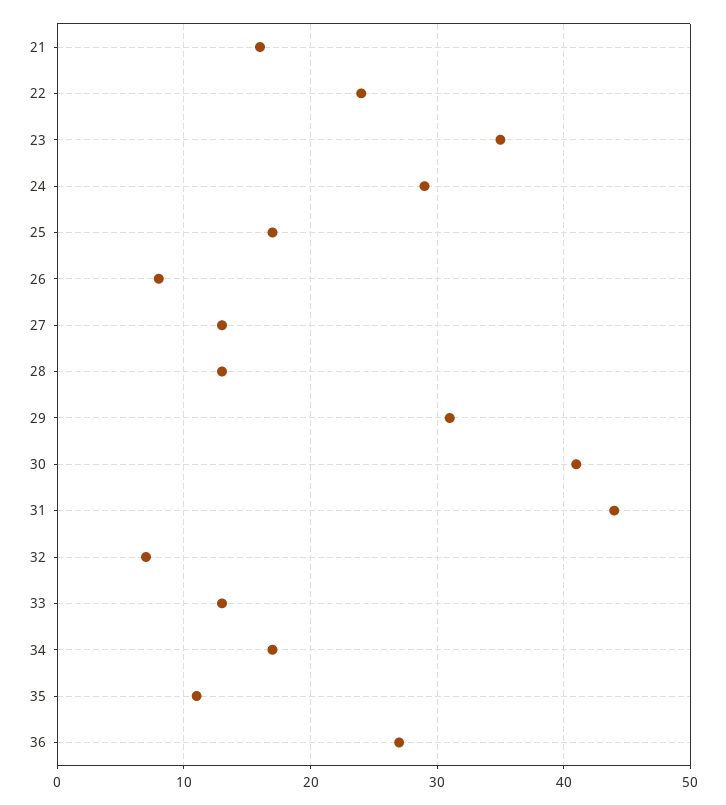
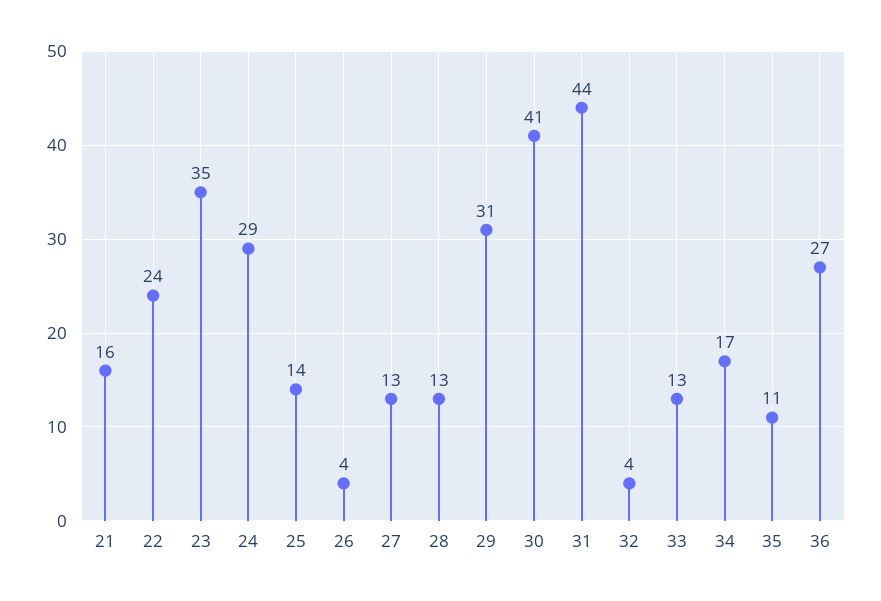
  {
    "21": 16,
    "22": 24,
    "23": 35,
    "24": 29,
-   "25": 17,
+   "25": 14,
-   "26": 8,
+   "26": 4,
    "27": 13,
    "28": 13,
    "29": 31,
    "30": 41,
    "31": 44,
-   "32": 7,
+   "32": 4,
    "33": 13,
    "34": 17,
    "35": 11,
    "36": 27
  }

